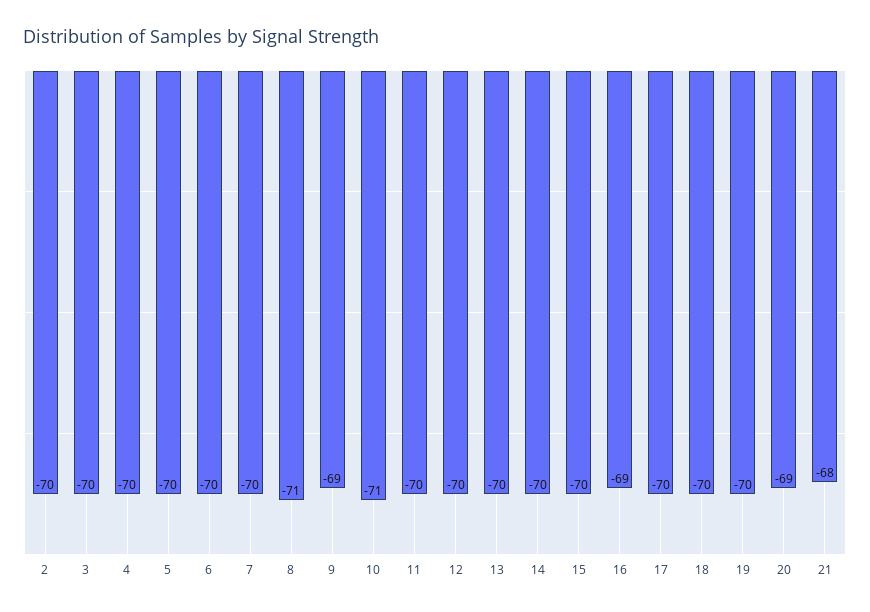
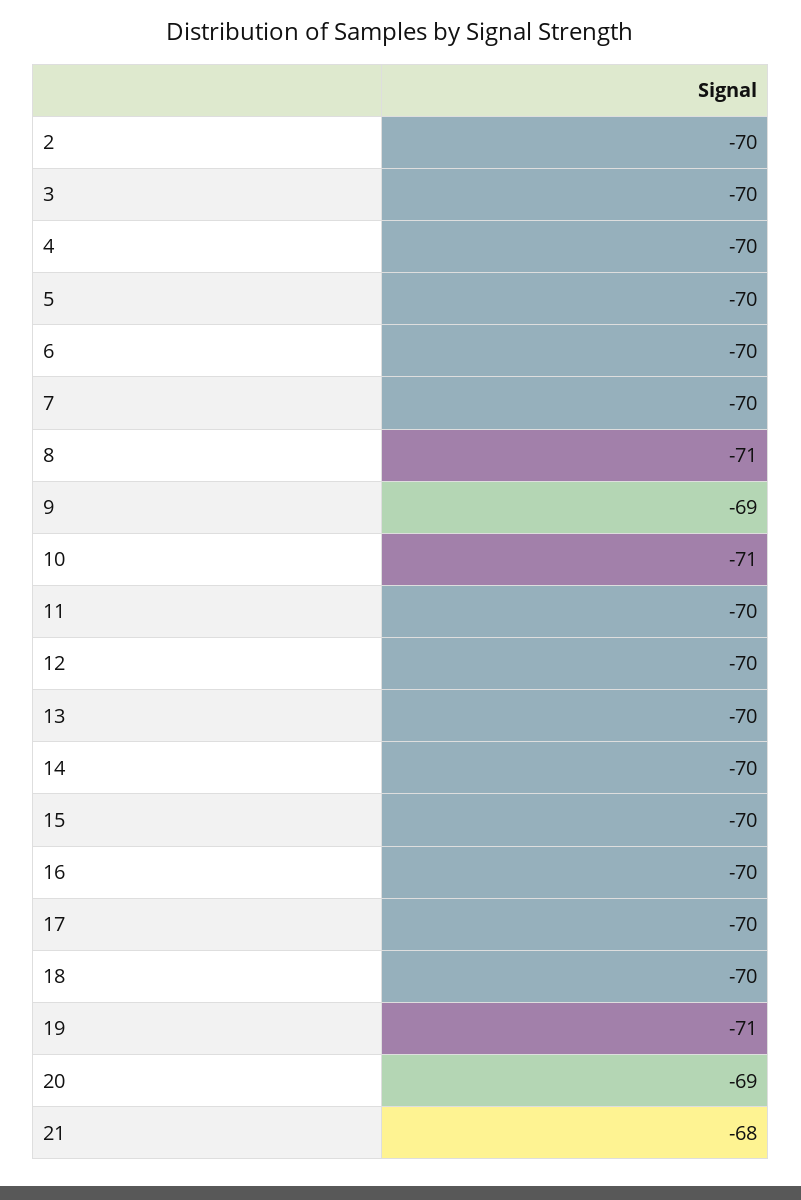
  {
    "2": -70,
    "3": -70,
    "4": -70,
    "5": -70,
    "6": -70,
    "7": -70,
    "8": -71,
    "9": -69,
    "10": -71,
    "11": -70,
    "12": -70,
    "13": -70,
    "14": -70,
    "15": -70,
-   "16": -69,
+   "16": -70,
    "17": -70,
    "18": -70,
-   "19": -70,
+   "19": -71,
    "20": -69,
    "21": -68
  }

